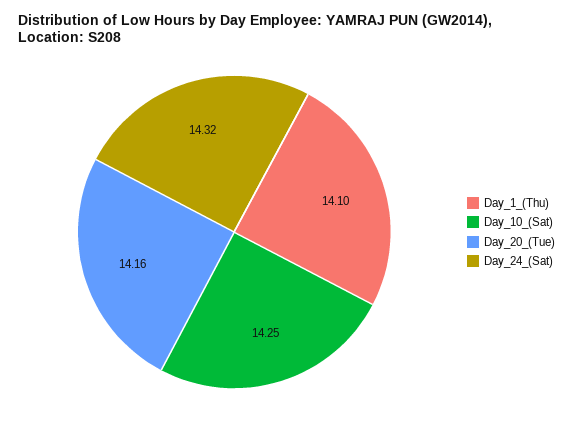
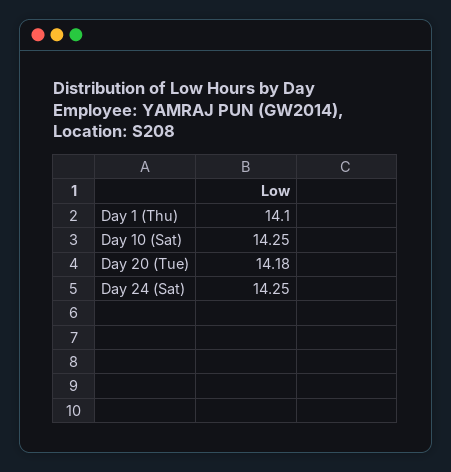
  {
    "Day_1_(Thu)": 14.1,
    "Day_10_(Sat)": 14.25,
-   "Day_20_(Tue)": 14.16,
+   "Day_20_(Tue)": 14.18,
-   "Day_24_(Sat)": 14.32
+   "Day_24_(Sat)": 14.25
  }

